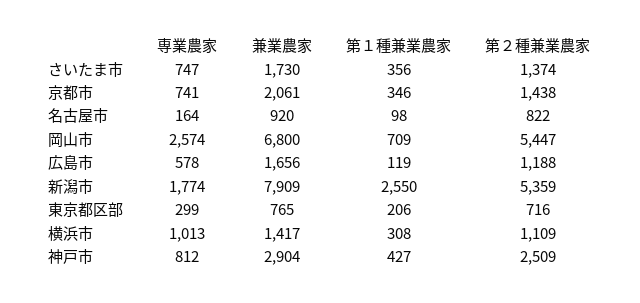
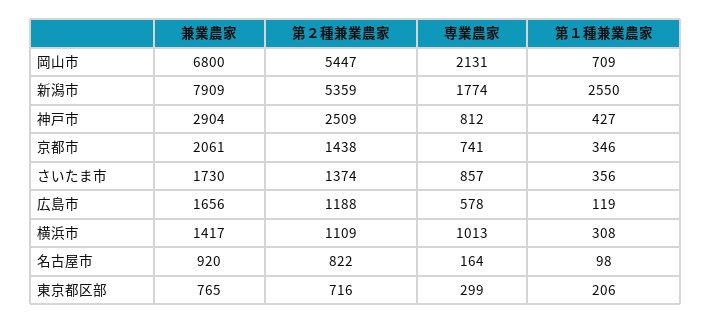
  {
    "専業農家": {
-     "さいたま市": 747,
+     "さいたま市": 857,
      "京都市": 741,
      "名古屋市": 164,
-     "岡山市": 2574,
+     "岡山市": 2131,
      "広島市": 578,
      "新潟市": 1774,
      "東京都区部": 299,
      "横浜市": 1013,
      "神戸市": 812
    },
    "兼業農家": {
      "さいたま市": 1730,
      "京都市": 2061,
      "名古屋市": 920,
      "岡山市": 6800,
      "広島市": 1656,
      "新潟市": 7909,
      "東京都区部": 765,
      "横浜市": 1417,
      "神戸市": 2904
    },
    "第１種兼業農家": {
      "さいたま市": 356,
      "京都市": 346,
      "名古屋市": 98,
      "岡山市": 709,
      "広島市": 119,
      "新潟市": 2550,
      "東京都区部": 206,
      "横浜市": 308,
      "神戸市": 427
    },
    "第２種兼業農家": {
      "さいたま市": 1374,
      "京都市": 1438,
      "名古屋市": 822,
      "岡山市": 5447,
      "広島市": 1188,
      "新潟市": 5359,
      "東京都区部": 716,
      "横浜市": 1109,
      "神戸市": 2509
    }
  }

